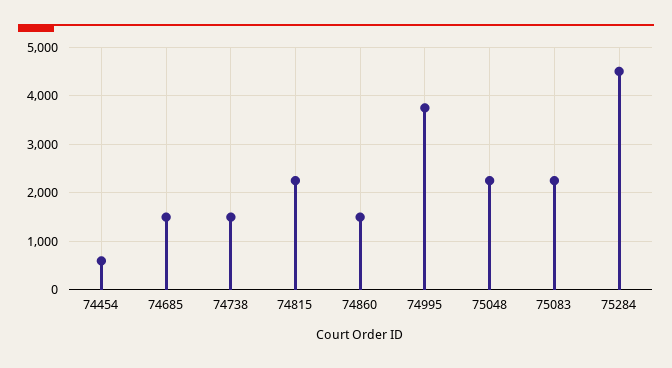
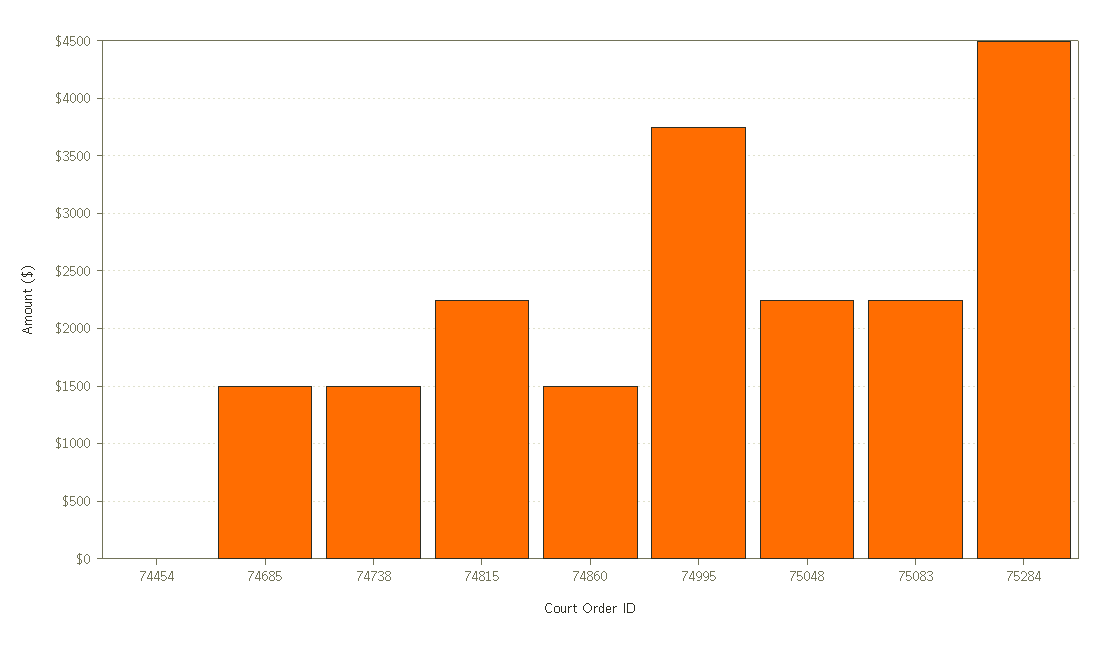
  {
-   "74454": 600,
+   "74454": 0,
    "74685": 1500,
    "74738": 1500,
    "74815": 2300,
    "74860": 1500,
    "74995": 3800,
    "75048": 2300,
    "75083": 2300,
    "75284": 4500
  }

